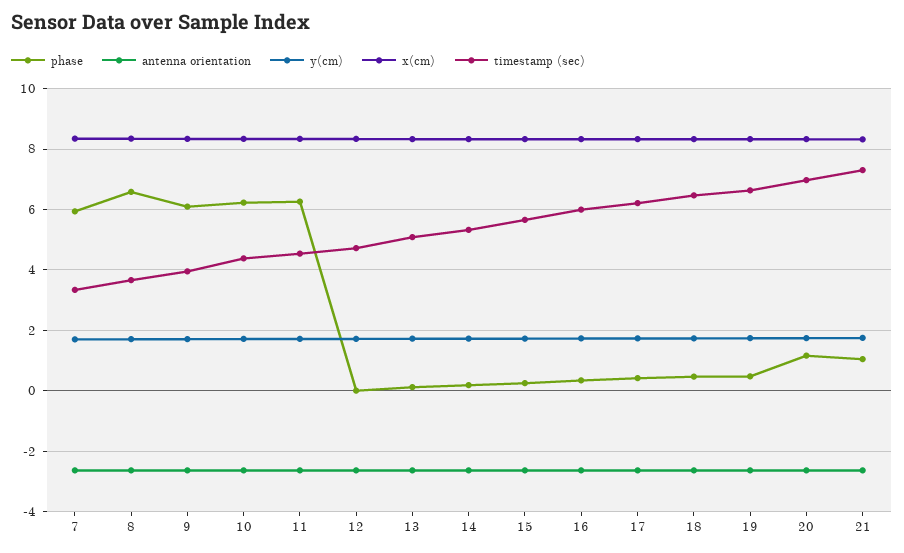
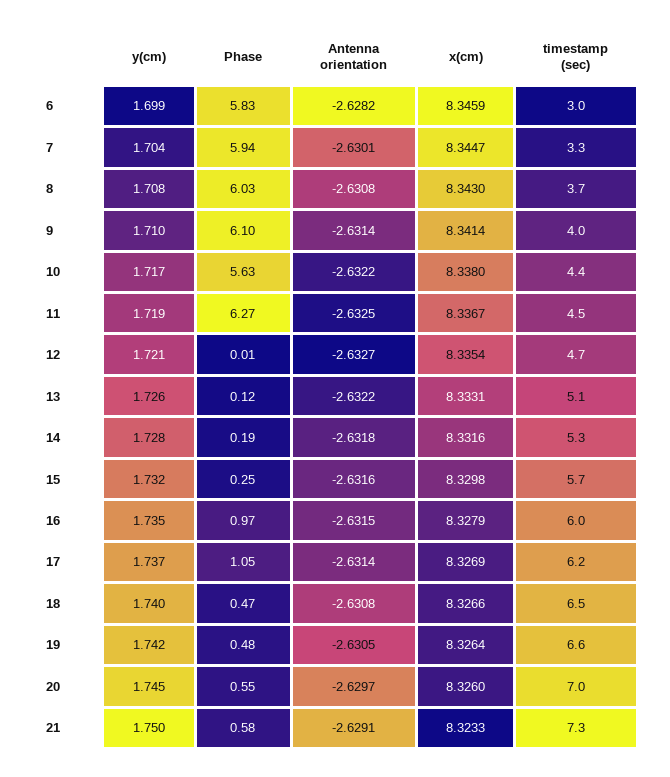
  {
    "phase": {
      "7": 5.94,
-     "8": 6.6,
+     "8": 6.03,
      "9": 6.1,
-     "10": 6.2,
+     "10": 5.63,
      "11": 6.27,
      "12": 0.01,
      "13": 0.12,
      "14": 0.19,
      "15": 0.25,
-     "16": 0.4,
+     "16": 0.97,
-     "17": 0.4,
+     "17": 1.05,
      "18": 0.47,
      "19": 0.48,
-     "20": 1.2,
+     "20": 0.55,
-     "21": 1
+     "21": 0.58,
+     "6": 5.83
    },
    "antenna orientation": {
      "7": -2.6301,
      "8": -2.6308,
      "9": -2.6314,
      "10": -2.6322,
      "11": -2.6325,
      "12": -2.6327,
      "13": -2.6322,
      "14": -2.6318,
      "15": -2.6316,
      "16": -2.6315,
      "17": -2.6314,
      "18": -2.6308,
      "19": -2.6305,
      "20": -2.6297,
-     "21": -2.6291
+     "21": -2.6291,
+     "6": -2.6282
    },
    "y(cm)": {
      "7": 1.704,
      "8": 1.708,
      "9": 1.71,
      "10": 1.717,
      "11": 1.719,
      "12": 1.721,
      "13": 1.726,
      "14": 1.728,
      "15": 1.732,
      "16": 1.735,
      "17": 1.737,
      "18": 1.74,
      "19": 1.742,
      "20": 1.745,
-     "21": 1.75
+     "21": 1.75,
+     "6": 1.699
    },
    "x(cm)": {
      "7": 8.3447,
      "8": 8.343,
      "9": 8.3414,
      "10": 8.338,
      "11": 8.3367,
      "12": 8.3354,
      "13": 8.3331,
      "14": 8.3316,
      "15": 8.3298,
      "16": 8.3279,
      "17": 8.3269,
      "18": 8.3266,
      "19": 8.3264,
      "20": 8.326,
-     "21": 8.3233
+     "21": 8.3233,
+     "6": 8.3459
    },
    "timestamp (sec)": {
      "7": 3.3,
      "8": 3.7,
      "9": 4,
      "10": 4.4,
      "11": 4.5,
      "12": 4.7,
      "13": 5.1,
      "14": 5.3,
      "15": 5.7,
      "16": 6,
      "17": 6.2,
      "18": 6.5,
      "19": 6.6,
      "20": 7,
-     "21": 7.3
+     "21": 7.3,
+     "6": 3
    }
  }

